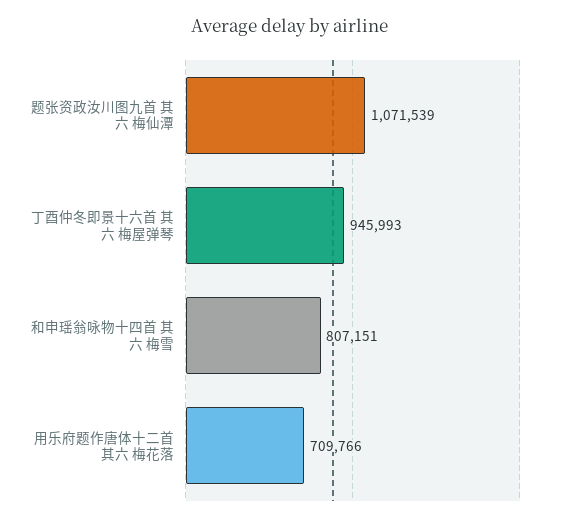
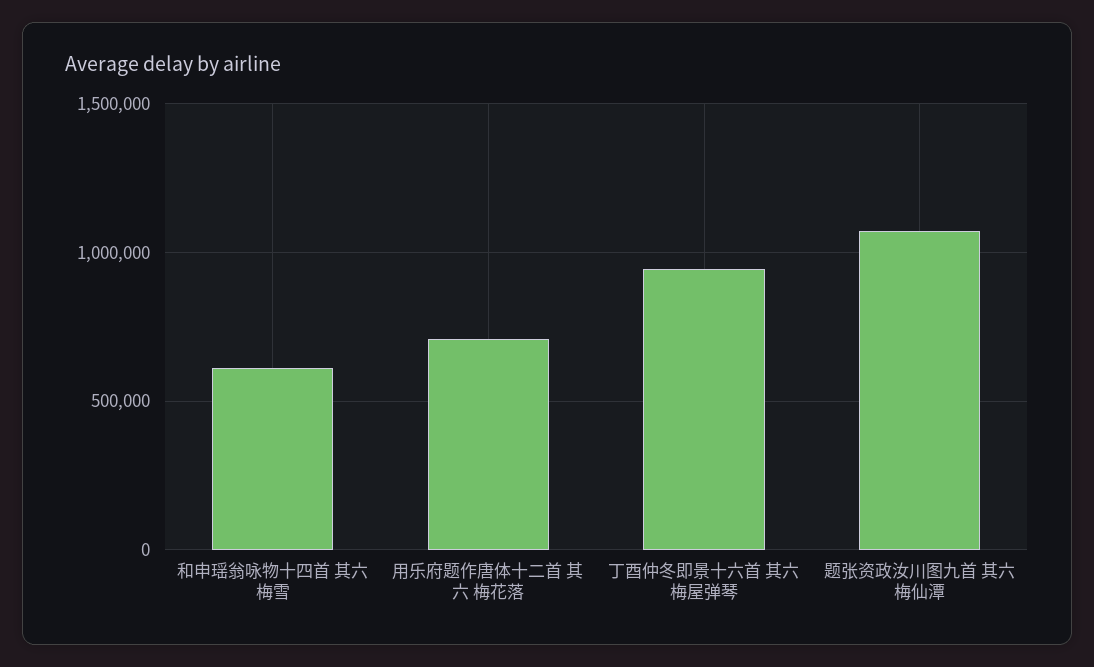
  {
    "题张资政汝川图九首 其六 梅仙潭": 1071539,
    "丁酉仲冬即景十六首 其六 梅屋弹琴": 945993,
-   "和申瑶翁咏物十四首 其六 梅雪": 807151,
+   "和申瑶翁咏物十四首 其六 梅雪": 600000,
    "用乐府题作唐体十二首 其六 梅花落": 709766
  }

